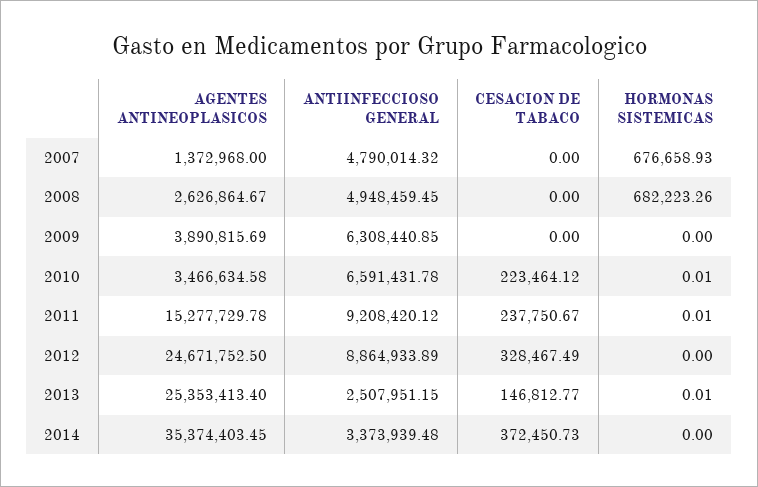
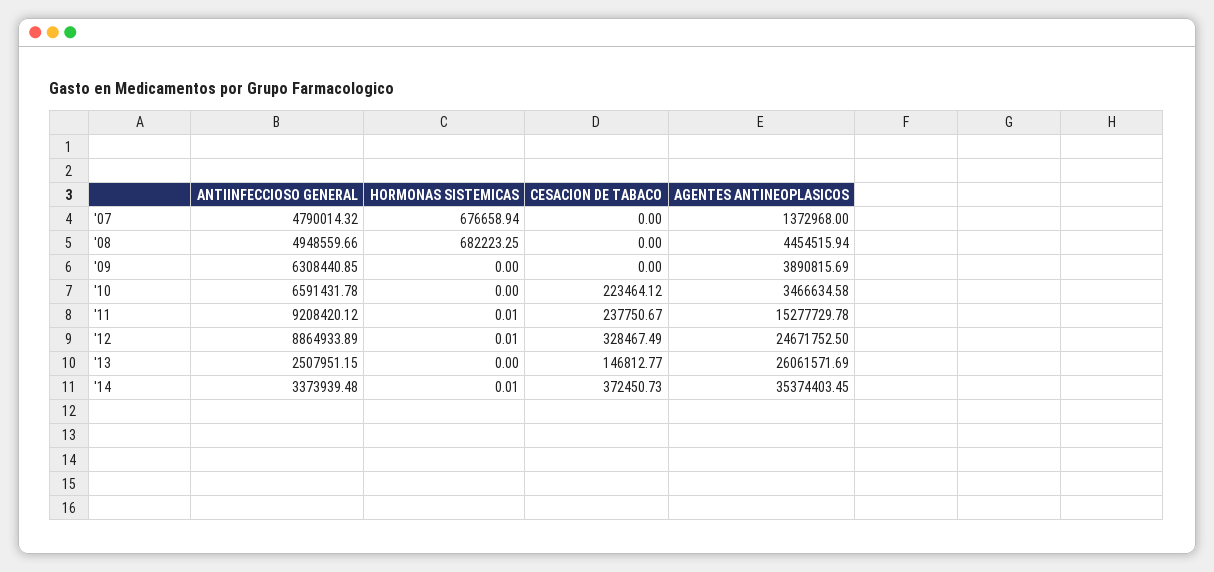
  {
    "AGENTES ANTINEOPLASICOS": {
      "2007": 1372968,
-     "2008": 2626864.67,
+     "2008": 4454515.94,
      "2009": 3890815.69,
      "2010": 3466634.58,
      "2011": 15277729.78,
      "2012": 24671752.5,
-     "2013": 25353413.4,
+     "2013": 26061571.69,
      "2014": 35374403.45
    },
    "ANTIINFECCIOSO GENERAL": {
      "2007": 4790014.32,
-     "2008": 4948459.45,
+     "2008": 4948559.66,
      "2009": 6308440.85,
      "2010": 6591431.78,
      "2011": 9208420.12,
      "2012": 8864933.89,
      "2013": 2507951.15,
      "2014": 3373939.48
    },
    "CESACION DE TABACO": {
      "2007": 0,
      "2008": 0,
      "2009": 0,
      "2010": 223464.12,
      "2011": 237750.67,
      "2012": 328467.49,
      "2013": 146812.77,
      "2014": 372450.73
    },
    "HORMONAS SISTEMICAS": {
-     "2007": 676658.93,
+     "2007": 676658.94,
-     "2008": 682223.26,
+     "2008": 682223.25,
      "2009": 0,
-     "2010": 0.01,
+     "2010": 0,
      "2011": 0.01,
-     "2012": 0,
+     "2012": 0.01,
-     "2013": 0.01,
+     "2013": 0,
-     "2014": 0
+     "2014": 0.01
    }
  }

